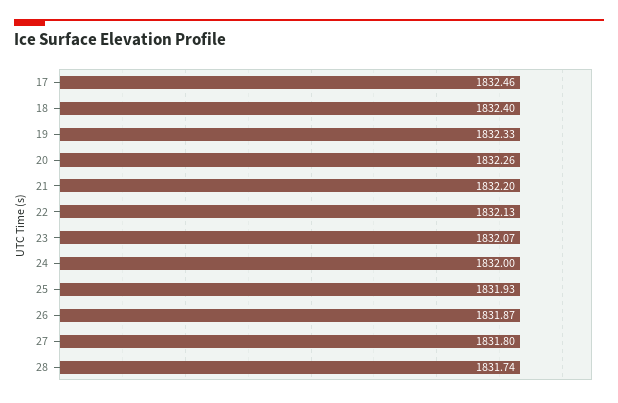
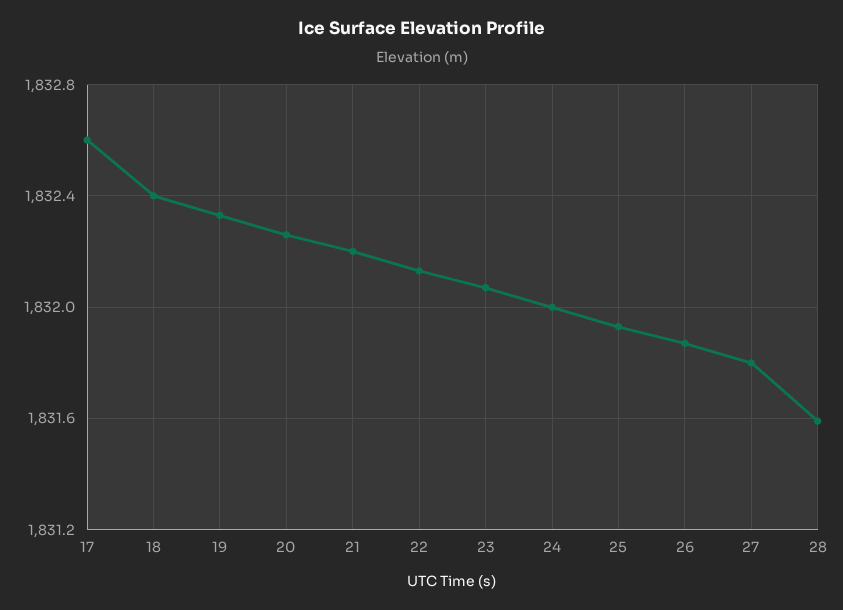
  {
-   "17": 1832.46,
+   "17": 1832.6,
    "18": 1832.4,
    "19": 1832.33,
    "20": 1832.26,
    "21": 1832.2,
    "22": 1832.13,
    "23": 1832.07,
    "24": 1832,
    "25": 1831.93,
    "26": 1831.87,
    "27": 1831.8,
-   "28": 1831.74
+   "28": 1831.6
  }

